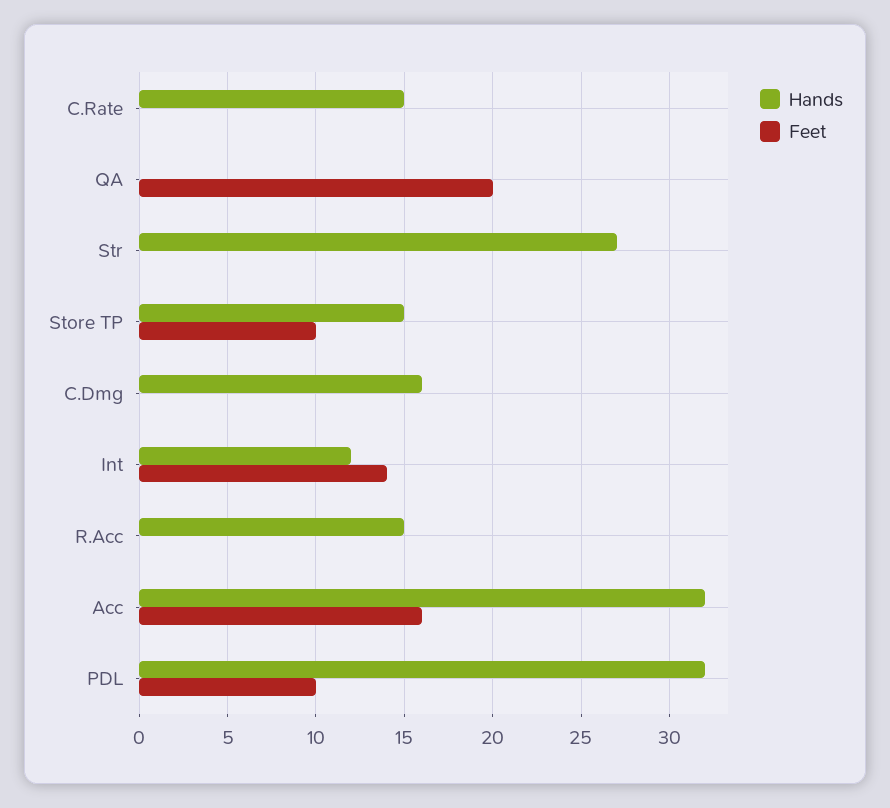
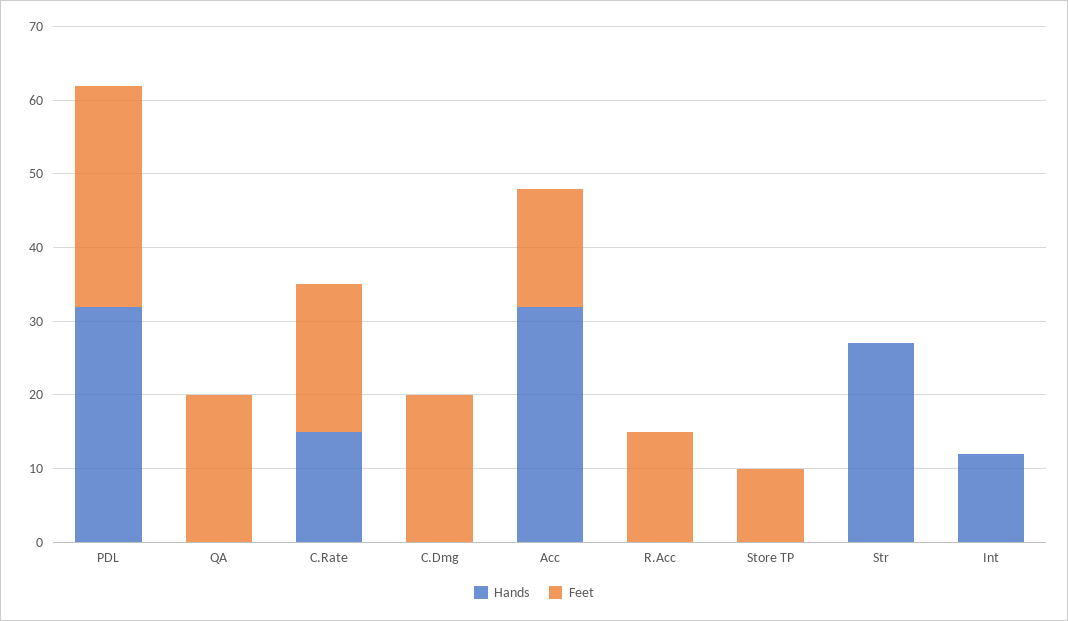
  {
    "Hands": {
      "C.Rate": 15,
      "QA": 0,
      "Str": 27,
-     "Store TP": 15,
+     "Store TP": 0,
-     "C.Dmg": 16,
+     "C.Dmg": 0,
      "Int": 12,
-     "R.Acc": 15,
+     "R.Acc": 0,
      "Acc": 32,
      "PDL": 32
    },
    "Feet": {
-     "C.Rate": 0,
+     "C.Rate": 20,
      "QA": 20,
      "Str": 0,
      "Store TP": 10,
-     "C.Dmg": 0,
+     "C.Dmg": 20,
-     "Int": 14,
+     "Int": 0,
-     "R.Acc": 0,
+     "R.Acc": 15,
      "Acc": 16,
-     "PDL": 10
+     "PDL": 30
    }
  }

